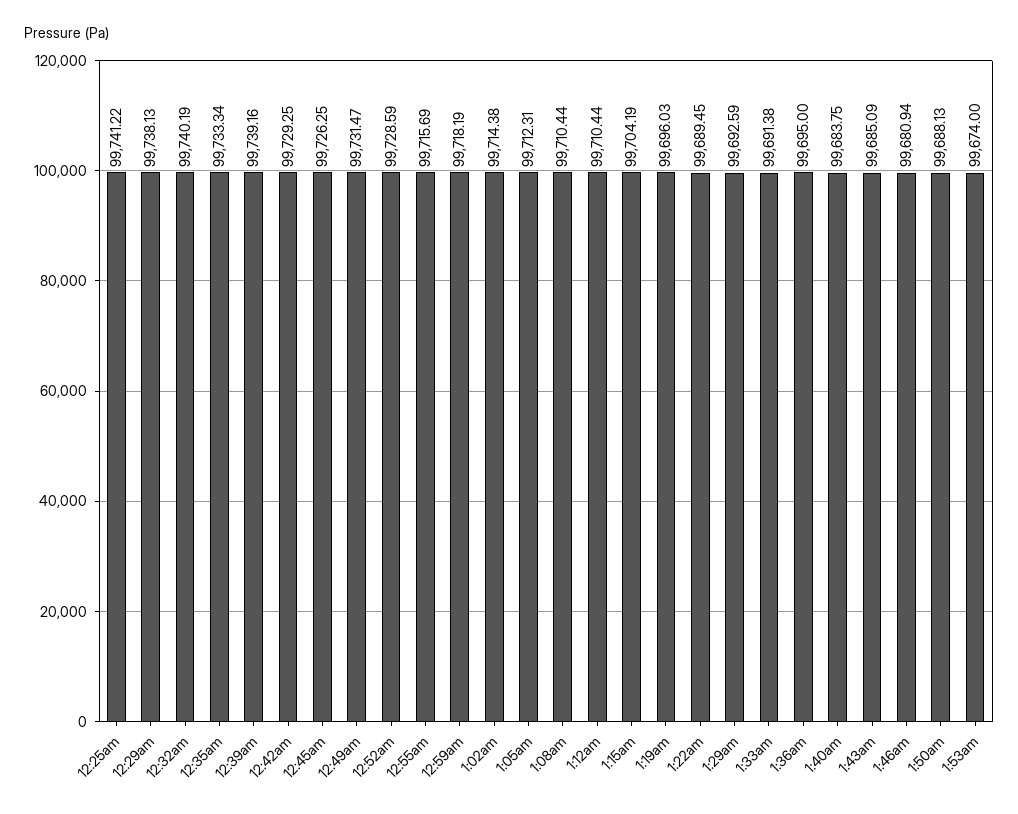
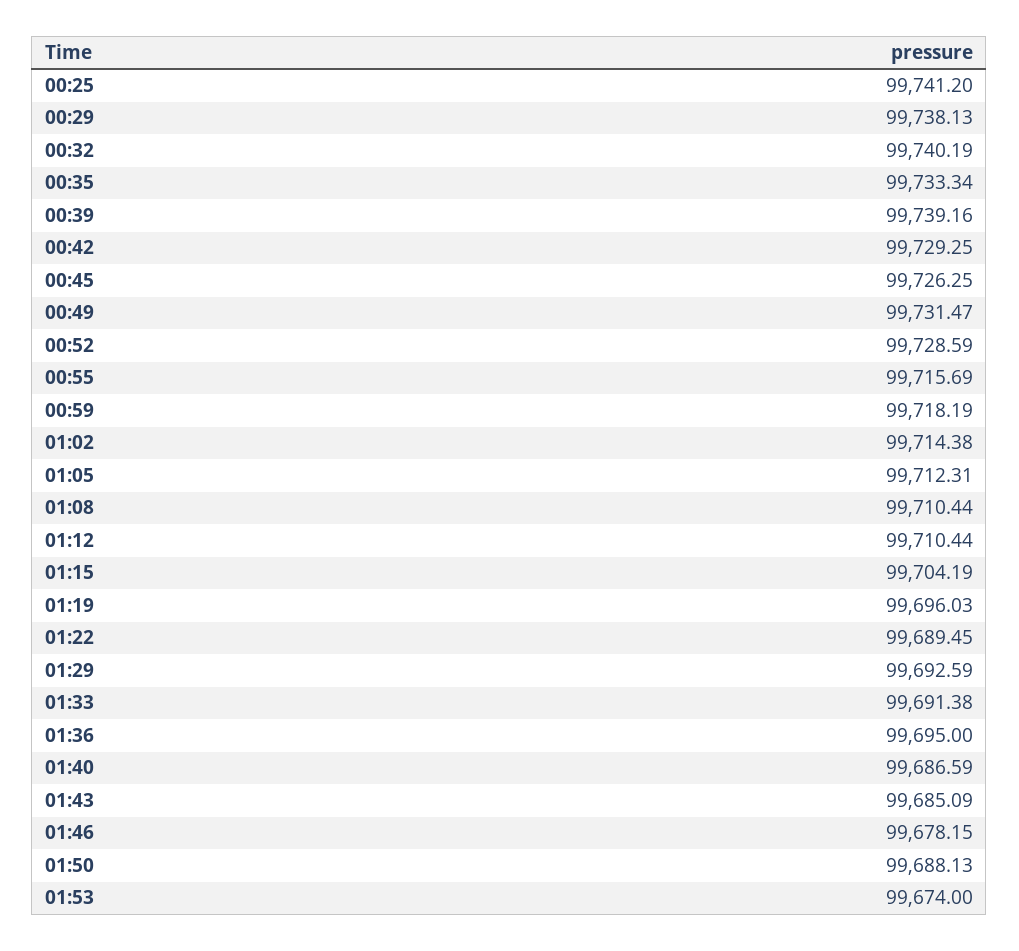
  {
-   "12:25am": 99741.22,
+   "12:25am": 99741.2,
    "12:29am": 99738.13,
    "12:32am": 99740.19,
    "12:35am": 99733.34,
    "12:39am": 99739.16,
    "12:42am": 99729.25,
    "12:45am": 99726.25,
    "12:49am": 99731.47,
    "12:52am": 99728.59,
    "12:55am": 99715.69,
    "12:59am": 99718.19,
    "1:02am": 99714.38,
    "1:05am": 99712.31,
    "1:08am": 99710.44,
    "1:12am": 99710.44,
    "1:15am": 99704.19,
    "1:19am": 99696.03,
    "1:22am": 99689.45,
    "1:29am": 99692.59,
    "1:33am": 99691.38,
    "1:36am": 99695,
-   "1:40am": 99683.75,
+   "1:40am": 99686.59,
    "1:43am": 99685.09,
-   "1:46am": 99680.94,
+   "1:46am": 99678.15,
    "1:50am": 99688.13,
    "1:53am": 99674
  }

